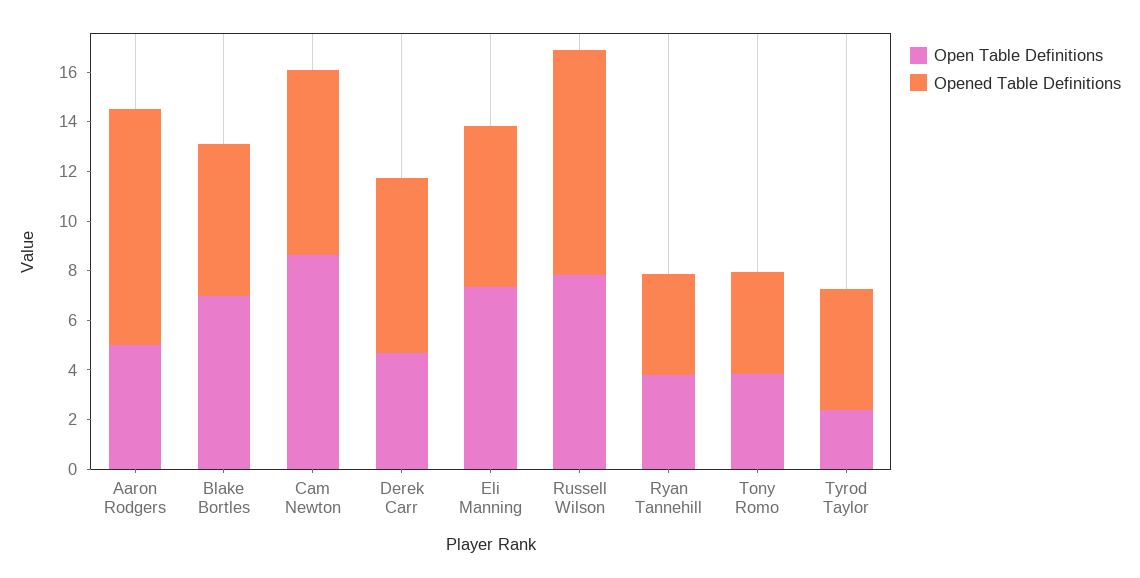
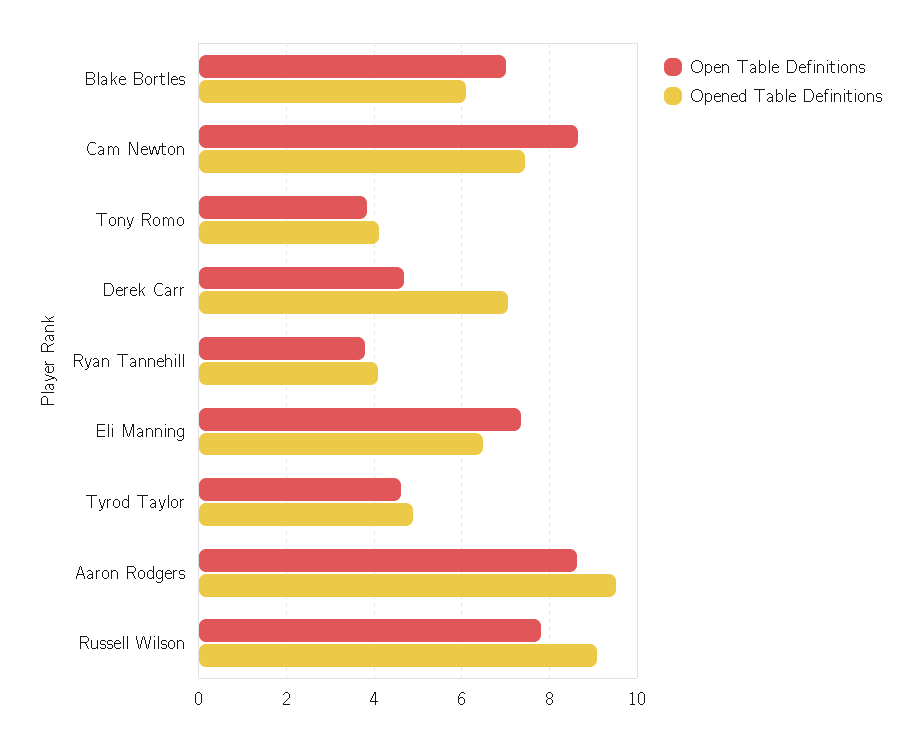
  {
    "Open Table Definitions": {
-     "Aaron Rodgers": 5,
+     "Aaron Rodgers": 8.6,
      "Blake Bortles": 7,
      "Cam Newton": 8.6,
      "Derek Carr": 4.6,
      "Eli Manning": 7.4,
      "Russell Wilson": 7.8,
      "Ryan Tannehill": 3.8,
      "Tony Romo": 3.8,
-     "Tyrod Taylor": 2.5
+     "Tyrod Taylor": 4.6
    },
    "Opened Table Definitions": {
      "Aaron Rodgers": 9.6,
      "Blake Bortles": 6,
      "Cam Newton": 7.4,
      "Derek Carr": 7,
      "Eli Manning": 6.4,
      "Russell Wilson": 9,
      "Ryan Tannehill": 4,
      "Tony Romo": 4.2,
      "Tyrod Taylor": 4.8
    }
  }

